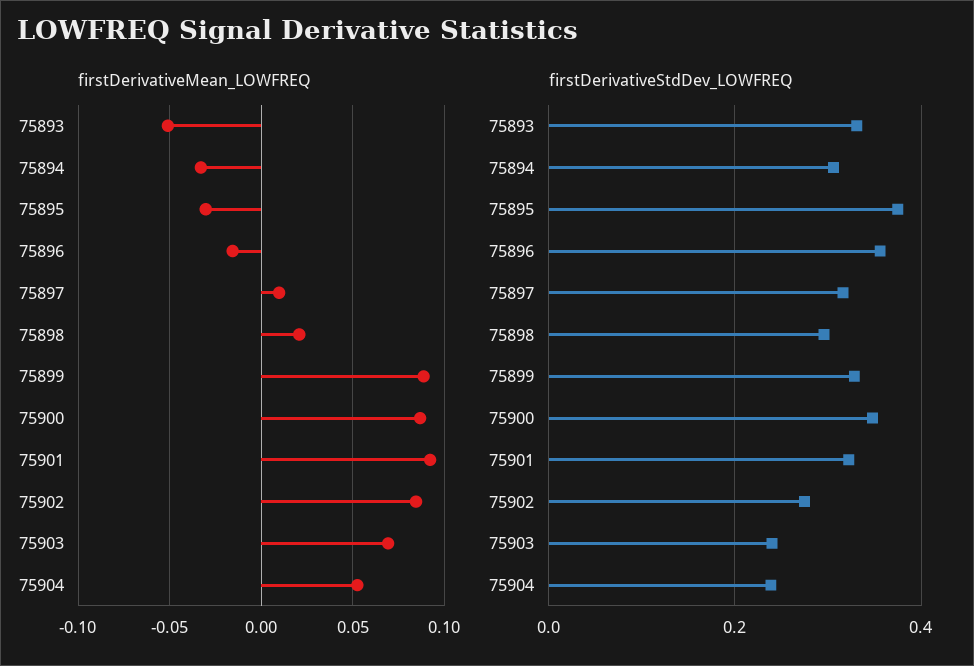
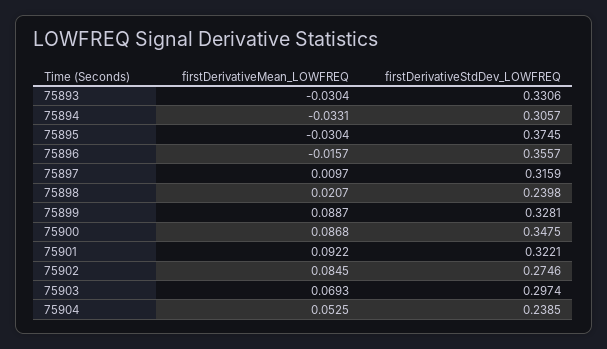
  {
    "firstDerivativeMean_LOWFREQ": {
-     "75893": -0.05,
+     "75893": -0.0304,
      "75894": -0.0331,
      "75895": -0.0304,
      "75896": -0.0157,
      "75897": 0.0097,
      "75898": 0.0207,
      "75899": 0.0887,
      "75900": 0.0868,
      "75901": 0.0922,
      "75902": 0.0845,
      "75903": 0.0693,
      "75904": 0.0525
    },
    "firstDerivativeStdDev_LOWFREQ": {
      "75893": 0.3306,
      "75894": 0.3057,
      "75895": 0.3745,
      "75896": 0.3557,
      "75897": 0.3159,
-     "75898": 0.3,
+     "75898": 0.2398,
      "75899": 0.3281,
      "75900": 0.3475,
      "75901": 0.3221,
      "75902": 0.2746,
-     "75903": 0.24,
+     "75903": 0.2974,
      "75904": 0.2385
    }
  }

